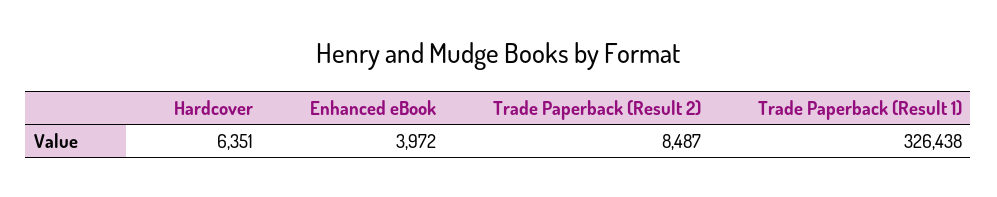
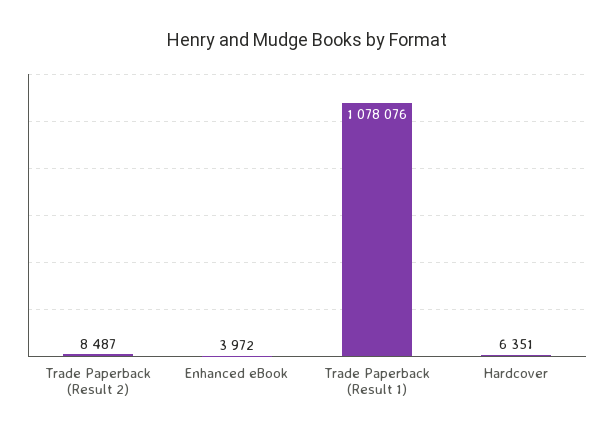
  {
    "Hardcover": 6351,
    "Enhanced eBook": 3972,
    "Trade Paperback (Result 2)": 8487,
-   "Trade Paperback (Result 1)": 326438
+   "Trade Paperback (Result 1)": 1078076
  }

